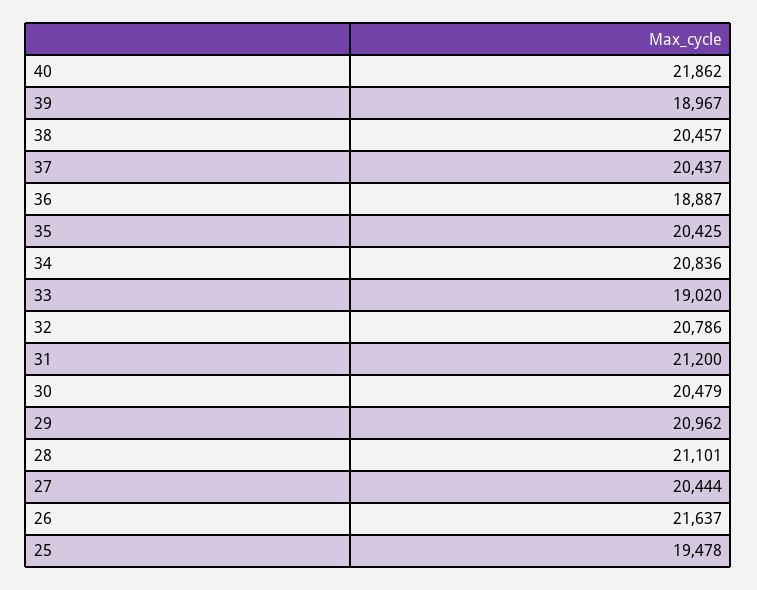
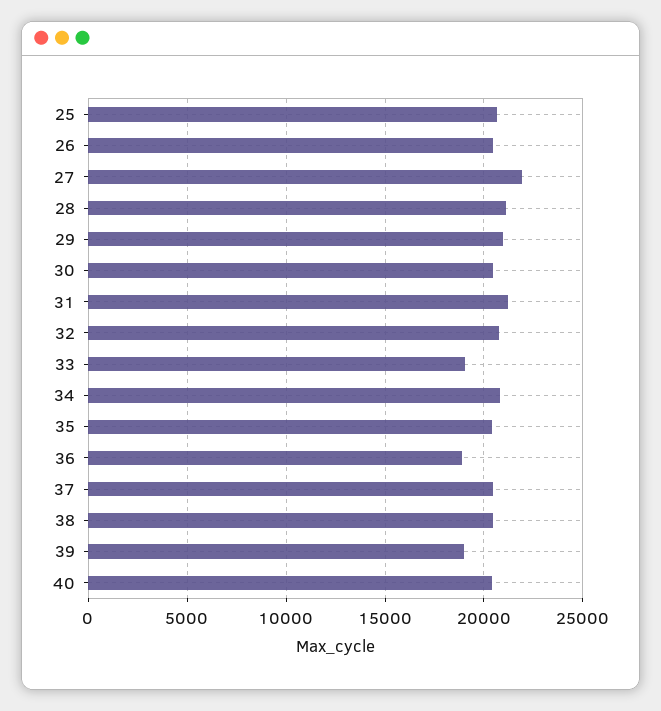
  {
-   "40": 21862,
+   "40": 20500,
    "39": 18967,
    "38": 20457,
    "37": 20437,
    "36": 18887,
    "35": 20425,
    "34": 20836,
    "33": 19020,
    "32": 20786,
    "31": 21200,
    "30": 20479,
    "29": 20962,
    "28": 21101,
-   "27": 20444,
+   "27": 22000,
-   "26": 21637,
+   "26": 20500,
-   "25": 19478
+   "25": 20500
  }

